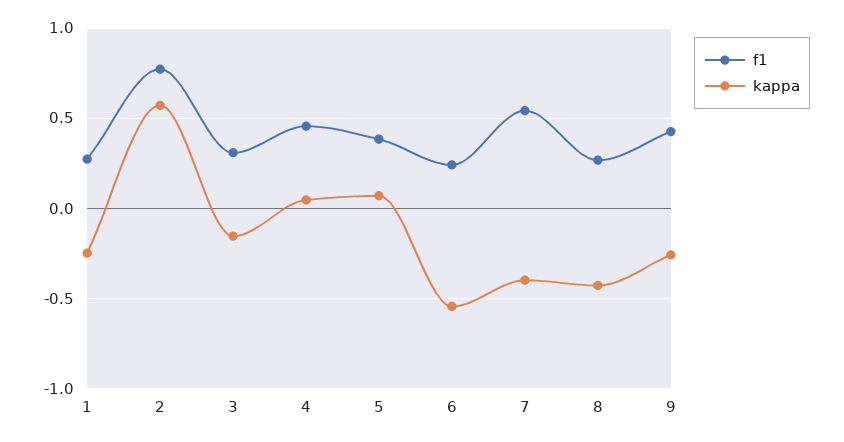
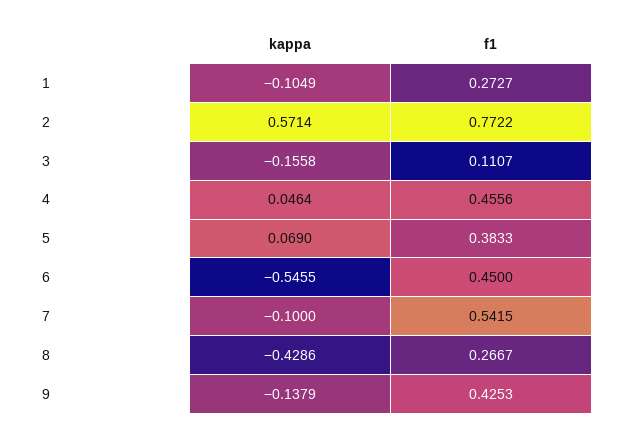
  {
    "f1": {
      "1": 0.2727,
      "2": 0.7722,
-     "3": 0.3,
+     "3": 0.1107,
      "4": 0.4556,
      "5": 0.3833,
-     "6": 0.25,
+     "6": 0.45,
      "7": 0.5415,
      "8": 0.2667,
      "9": 0.4253
    },
    "kappa": {
-     "1": -0.25,
+     "1": -0.1049,
      "2": 0.5714,
      "3": -0.1558,
      "4": 0.0464,
      "5": 0.069,
      "6": -0.5455,
-     "7": -0.4,
+     "7": -0.1,
      "8": -0.4286,
-     "9": -0.25
+     "9": -0.1379
    }
  }

